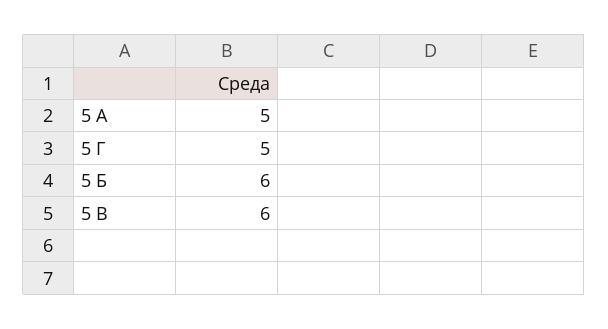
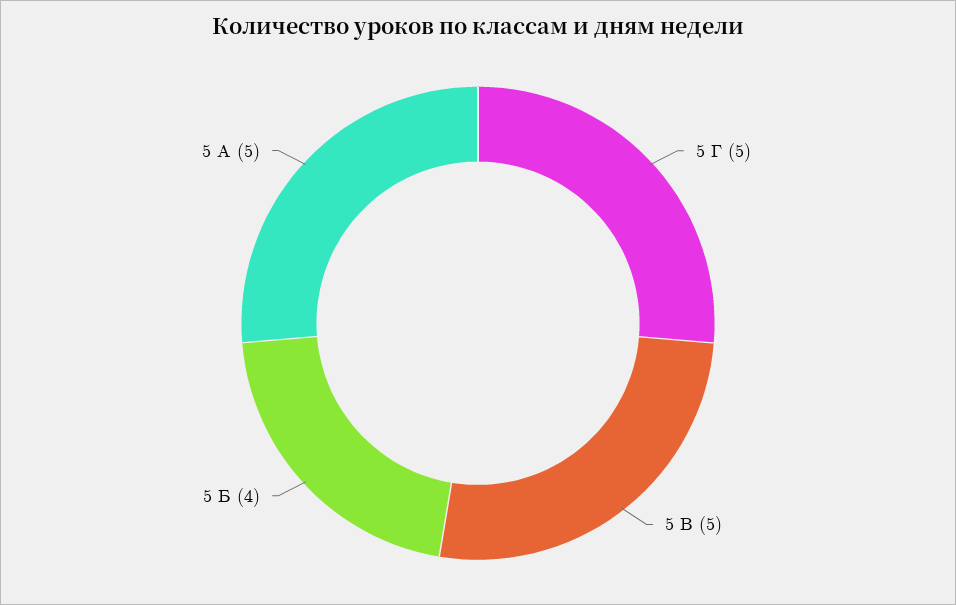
  {
    "5 А": 5,
    "5 Г": 5,
-   "5 Б": 6,
+   "5 Б": 4,
-   "5 В": 6
+   "5 В": 5
  }

